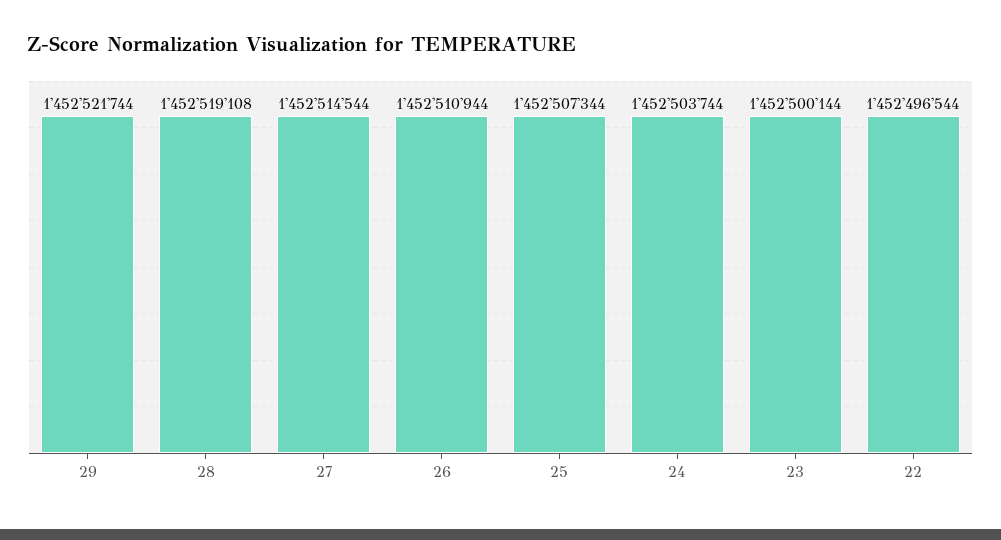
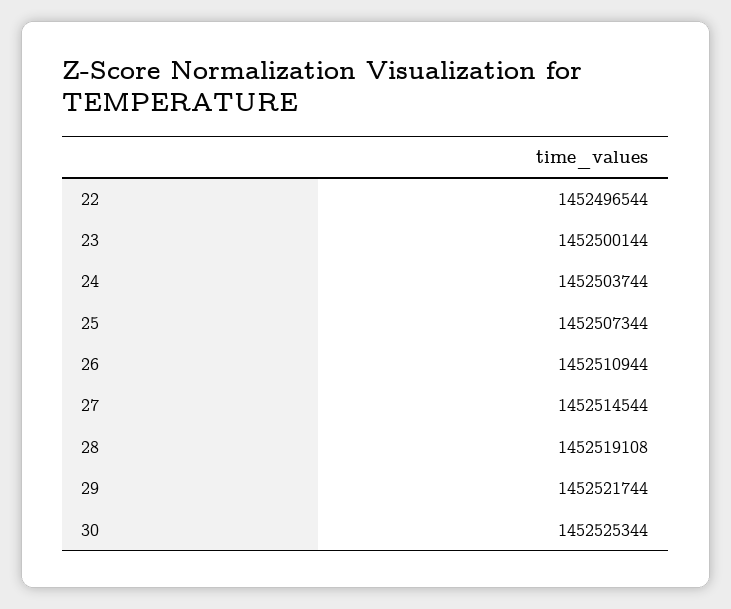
  {
    "29": 1452521744,
    "28": 1452519108,
    "27": 1452514544,
    "26": 1452510944,
    "25": 1452507344,
    "24": 1452503744,
    "23": 1452500144,
-   "22": 1452496544
+   "22": 1452496544,
+   "30": 1452525344
  }

